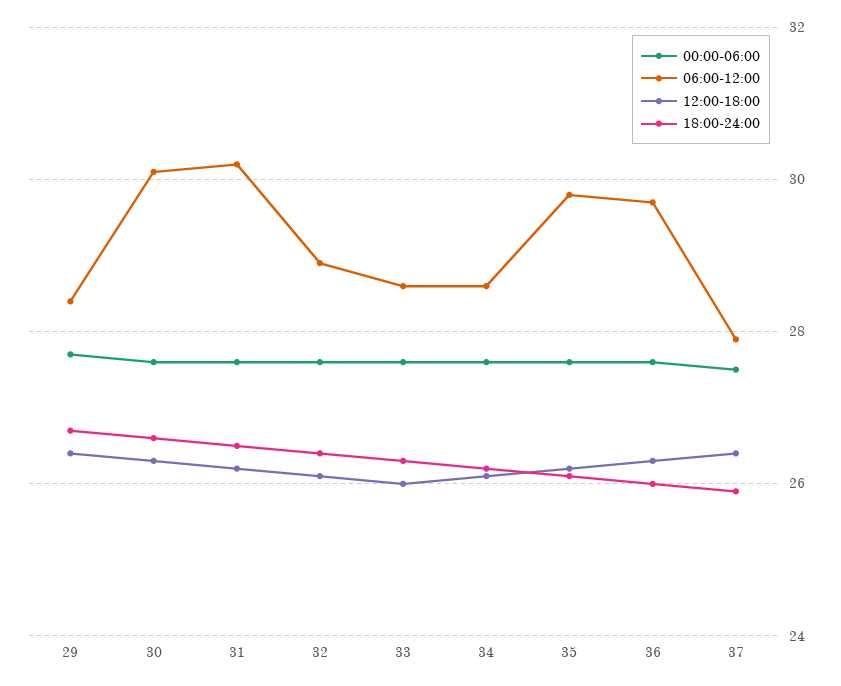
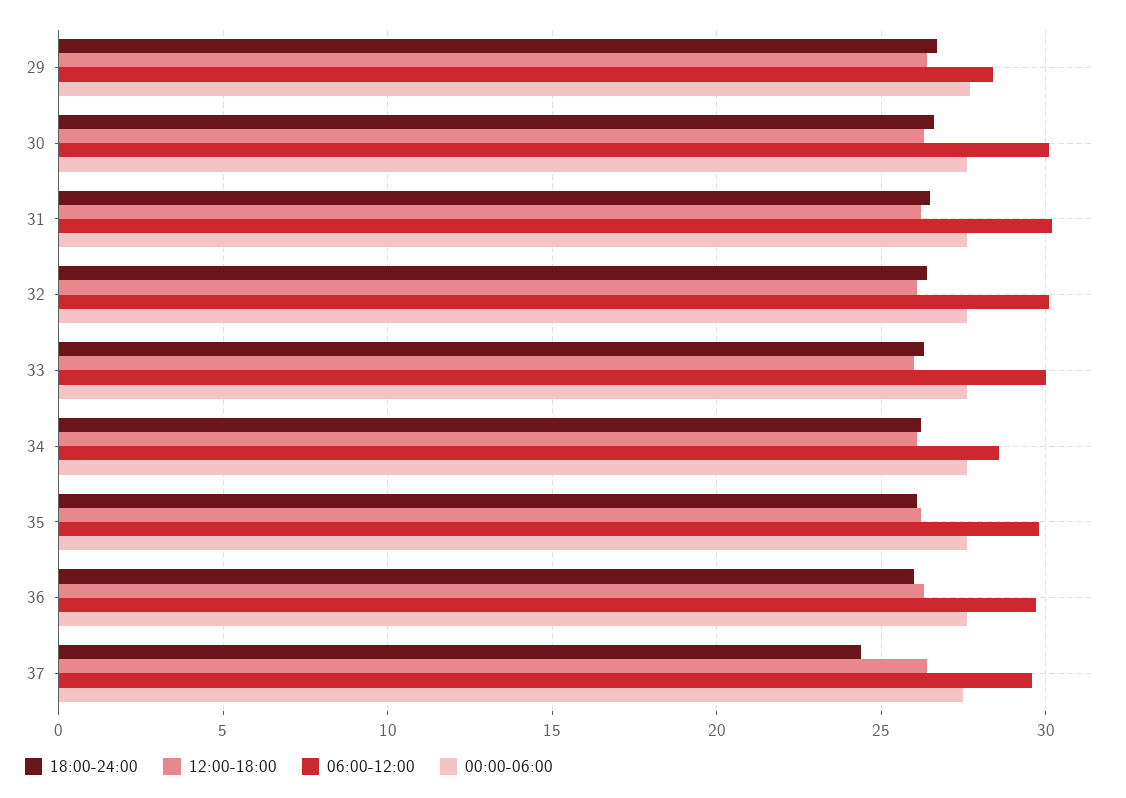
  {
    "00:00-06:00": {
      "29": 27.5,
      "30": 27.5,
      "31": 27.5,
      "32": 27.5,
      "33": 27.5,
      "34": 27.5,
      "35": 27.5,
      "36": 27.5,
      "37": 27.5
    },
    "06:00-12:00": {
      "29": 28.5,
      "30": 30,
      "31": 30,
-     "32": 29,
+     "32": 30,
-     "33": 28.5,
+     "33": 30,
      "34": 28.5,
      "35": 30,
      "36": 29.5,
-     "37": 28
+     "37": 29.5
    },
    "12:00-18:00": {
      "29": 26.5,
      "30": 26.5,
      "31": 26,
      "32": 26,
      "33": 26,
      "34": 26,
      "35": 26,
      "36": 26.5,
      "37": 26.5
    },
    "18:00-24:00": {
      "29": 26.5,
      "30": 26.5,
      "31": 26.5,
      "32": 26.5,
      "33": 26.5,
      "34": 26,
      "35": 26,
      "36": 26,
-     "37": 26
+     "37": 24.5
    }
  }

